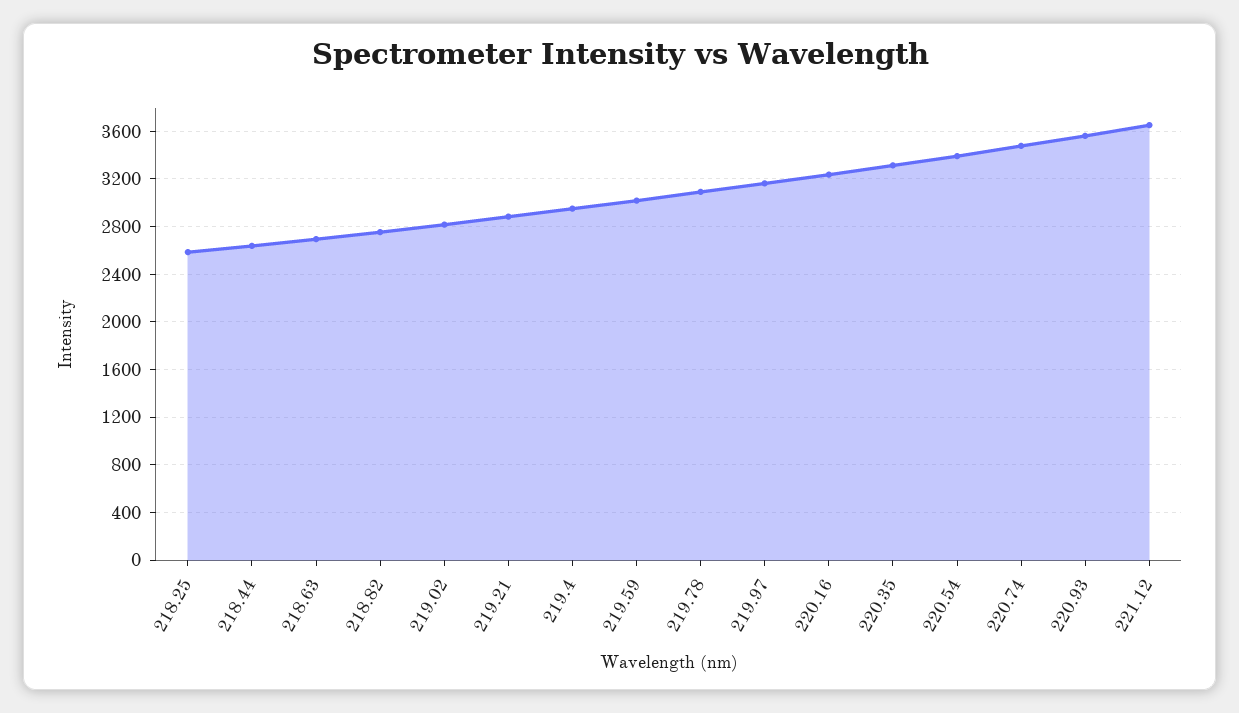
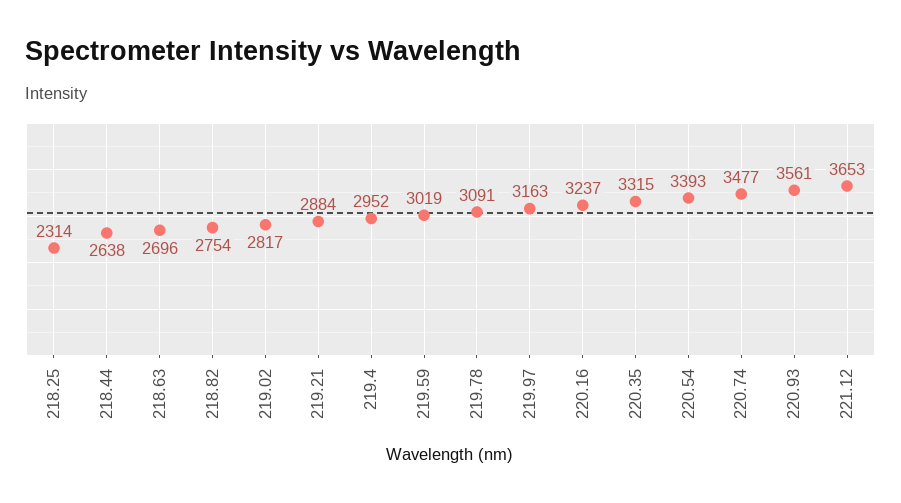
  {
-   "218.25": 2600,
+   "218.25": 2314,
    "218.44": 2638,
    "218.63": 2696,
    "218.82": 2754,
    "219.02": 2817,
    "219.21": 2884,
    "219.4": 2952,
    "219.59": 3019,
    "219.78": 3091,
    "219.97": 3163,
    "220.16": 3237,
    "220.35": 3315,
    "220.54": 3393,
    "220.74": 3477,
    "220.93": 3561,
    "221.12": 3653
  }

